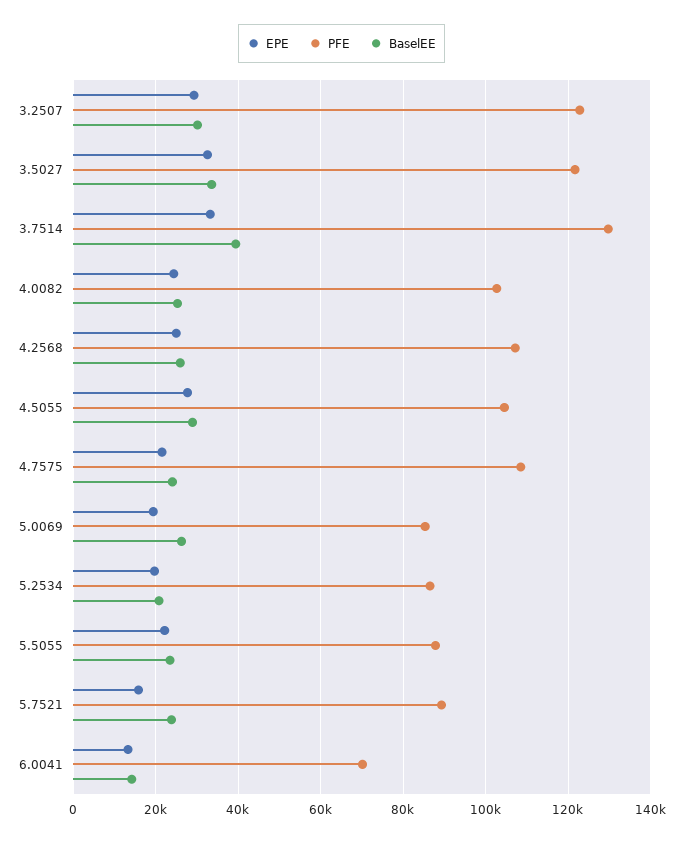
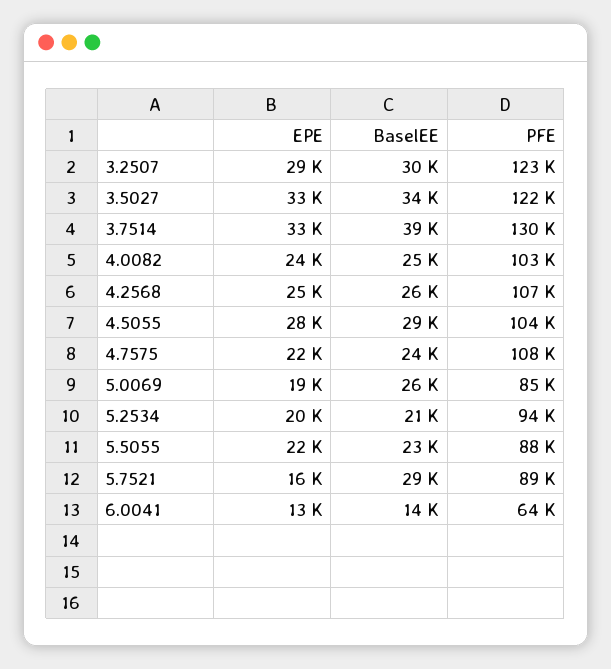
  {
    "EPE": {
      "3.2507": 29000,
      "3.5027": 33000,
      "3.7514": 33000,
      "4.0082": 24000,
      "4.2568": 25000,
      "4.5055": 28000,
      "4.7575": 22000,
      "5.0069": 19000,
      "5.2534": 20000,
      "5.5055": 22000,
      "5.7521": 16000,
      "6.0041": 13000
    },
    "PFE": {
      "3.2507": 123000,
      "3.5027": 122000,
      "3.7514": 130000,
      "4.0082": 103000,
      "4.2568": 107000,
      "4.5055": 104000,
      "4.7575": 108000,
      "5.0069": 85000,
-     "5.2534": 86000,
+     "5.2534": 94000,
      "5.5055": 88000,
      "5.7521": 89000,
-     "6.0041": 70000
+     "6.0041": 64000
    },
    "BaselEE": {
      "3.2507": 30000,
      "3.5027": 34000,
      "3.7514": 39000,
      "4.0082": 25000,
      "4.2568": 26000,
      "4.5055": 29000,
      "4.7575": 24000,
      "5.0069": 26000,
      "5.2534": 21000,
      "5.5055": 23000,
-     "5.7521": 24000,
+     "5.7521": 29000,
      "6.0041": 14000
    }
  }

